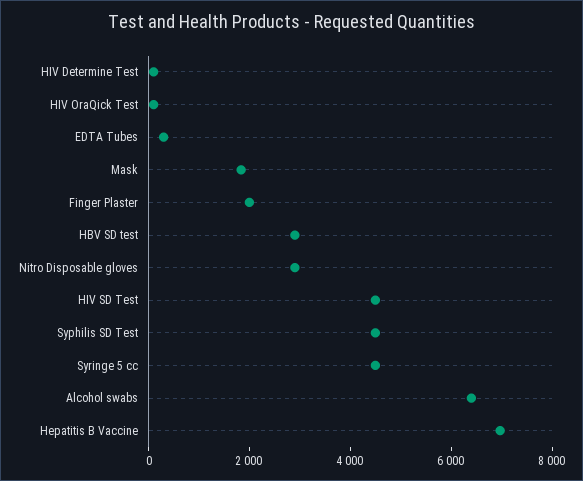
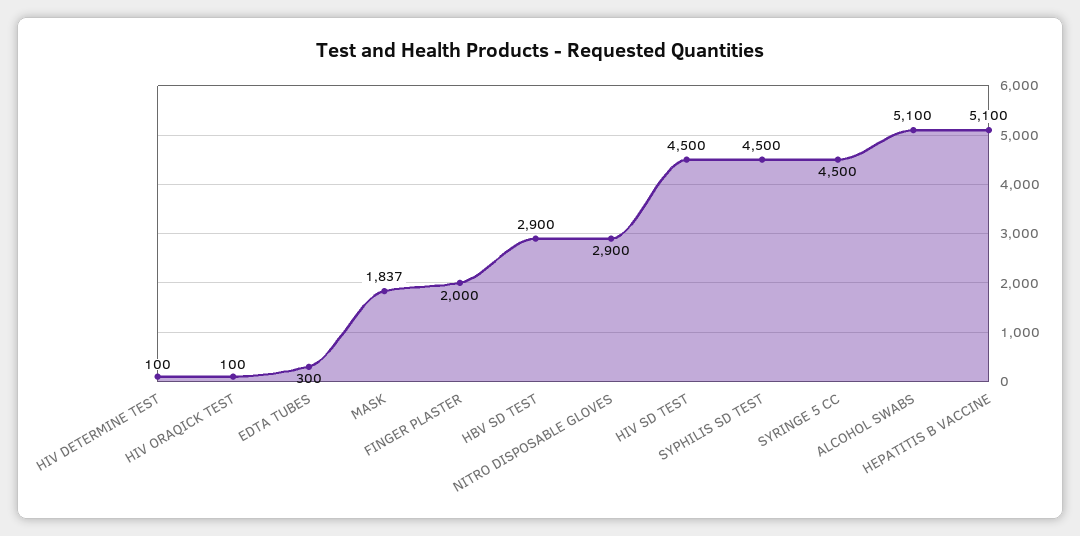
  {
    "HIV Determine Test": 100,
    "HIV OraQick Test": 100,
    "EDTA Tubes": 300,
    "Mask": 1837,
    "Finger Plaster": 2000,
    "HBV SD test": 2900,
    "Nitro Disposable gloves": 2900,
    "HIV SD Test": 4500,
    "Syphilis SD Test": 4500,
    "Syringe 5 cc": 4500,
-   "Alcohol swabs": 6500,
+   "Alcohol swabs": 5100,
-   "Hepatitis B Vaccine": 7000
+   "Hepatitis B Vaccine": 5100
  }

